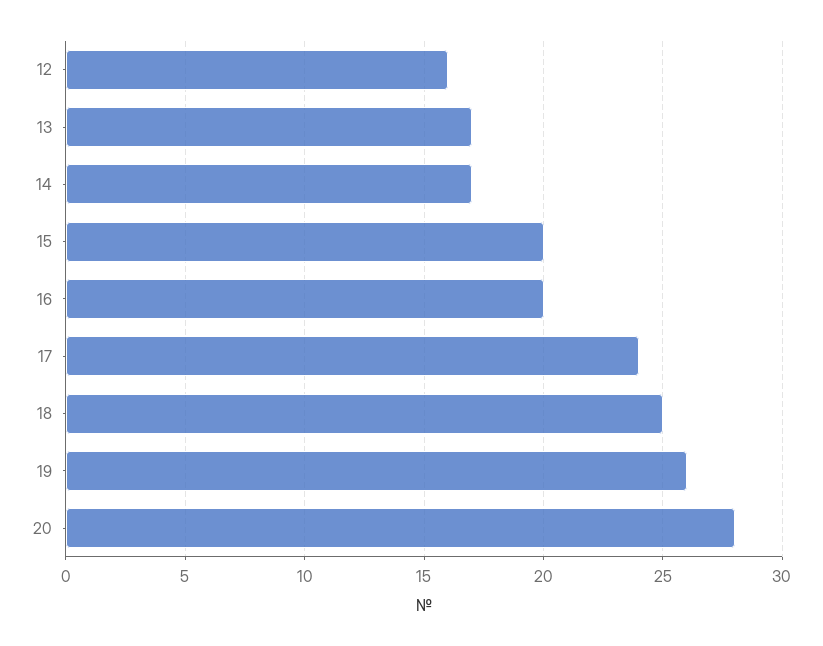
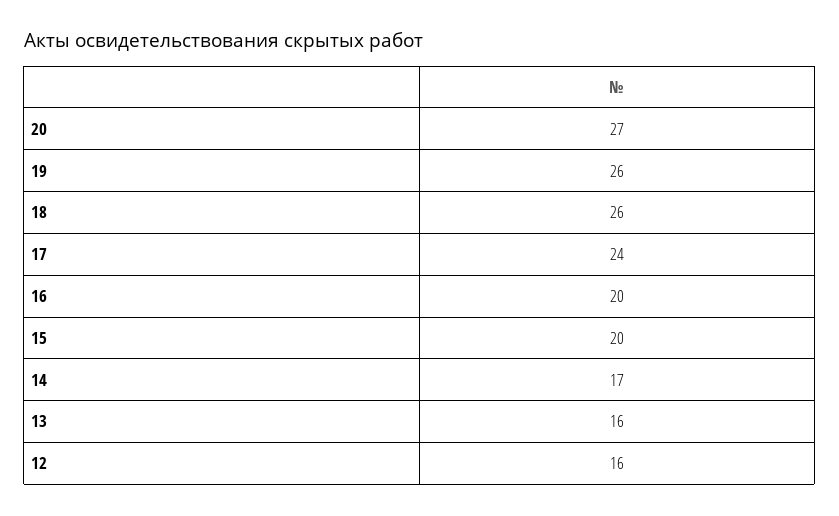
  {
    "12": 16,
-   "13": 17,
+   "13": 16,
    "14": 17,
    "15": 20,
    "16": 20,
    "17": 24,
-   "18": 25,
+   "18": 26,
    "19": 26,
-   "20": 28
+   "20": 27
  }

